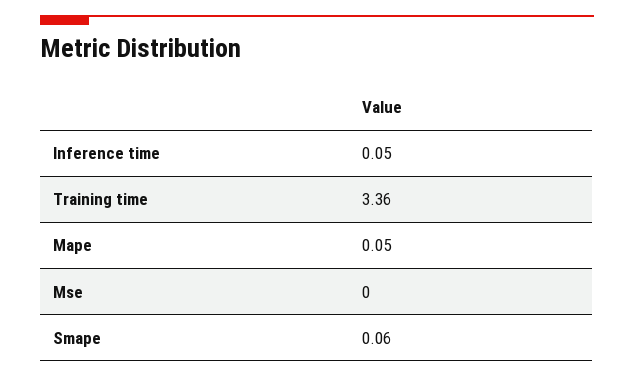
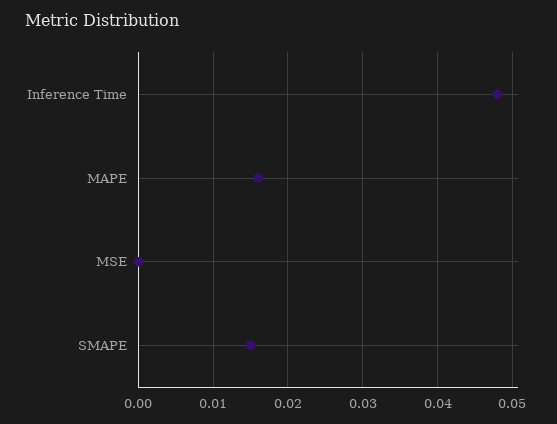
  {
    "Inference time": 0.05,
-   "Training time": 3.36,
-   "Mape": 0.05,
+   "Mape": 0.016,
    "Mse": 0,
-   "Smape": 0.06
+   "Smape": 0.015
  }

